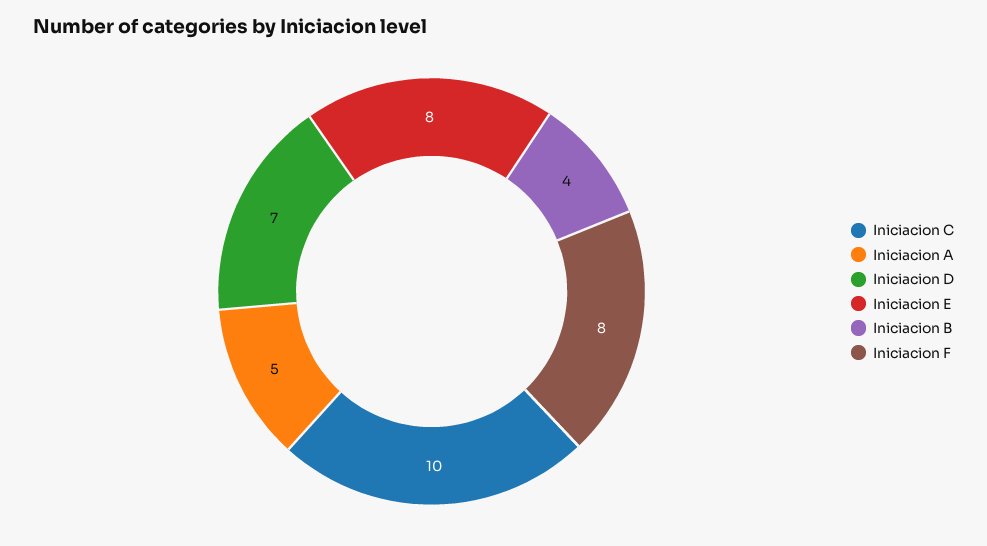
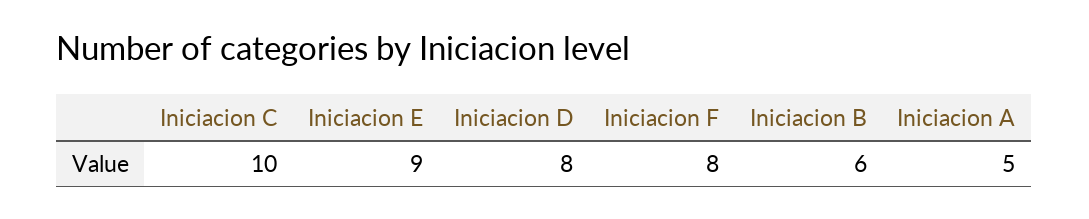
  {
    "Iniciacion C": 10,
    "Iniciacion A": 5,
-   "Iniciacion D": 7,
+   "Iniciacion D": 8,
-   "Iniciacion E": 8,
+   "Iniciacion E": 9,
-   "Iniciacion B": 4,
+   "Iniciacion B": 6,
    "Iniciacion F": 8
  }

